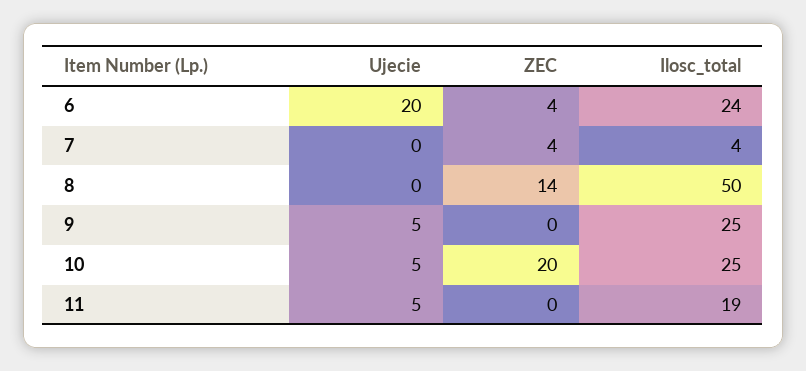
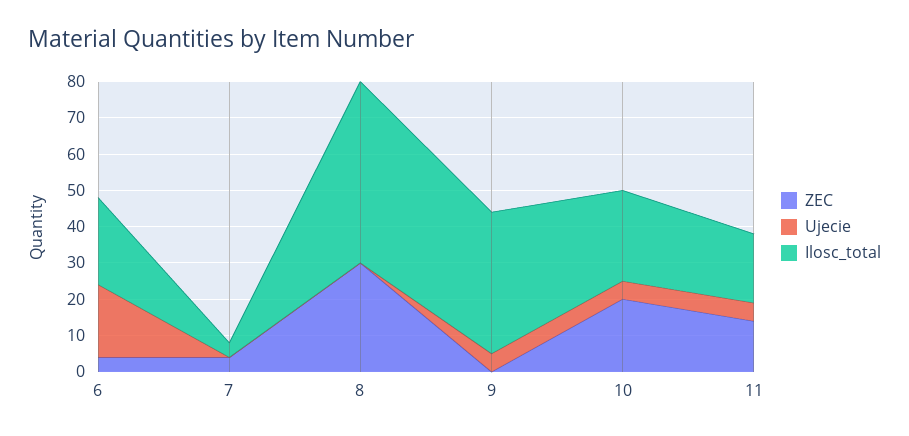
  {
    "Ujecie": {
      "6": 20,
      "7": 0,
      "8": 0,
      "9": 5,
      "10": 5,
      "11": 5
    },
    "ZEC": {
      "6": 4,
      "7": 4,
-     "8": 14,
+     "8": 30,
      "9": 0,
      "10": 20,
-     "11": 0
+     "11": 15
    },
    "Ilosc_total": {
      "6": 24,
      "7": 4,
      "8": 50,
-     "9": 25,
+     "9": 40,
      "10": 25,
      "11": 19
    }
  }

